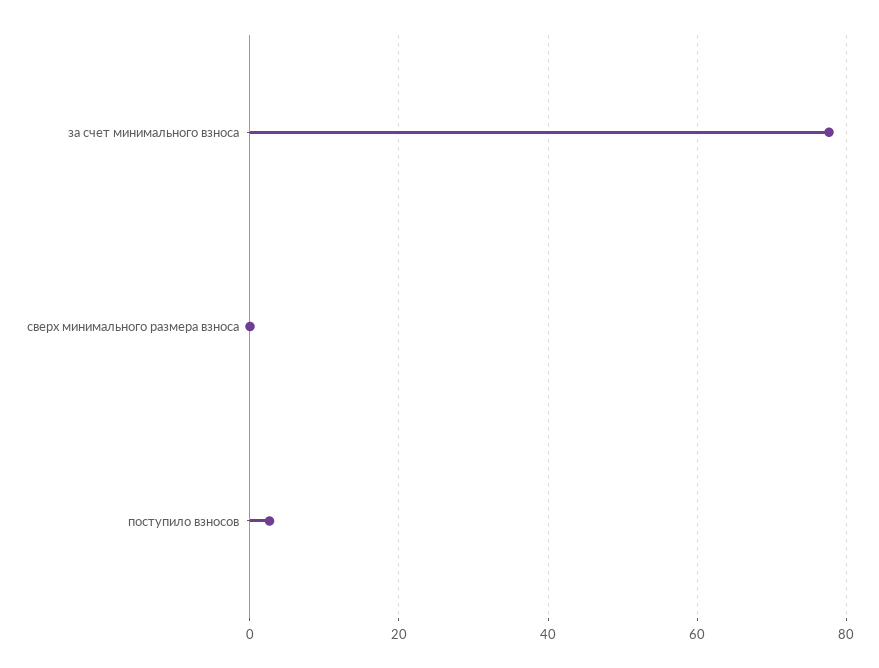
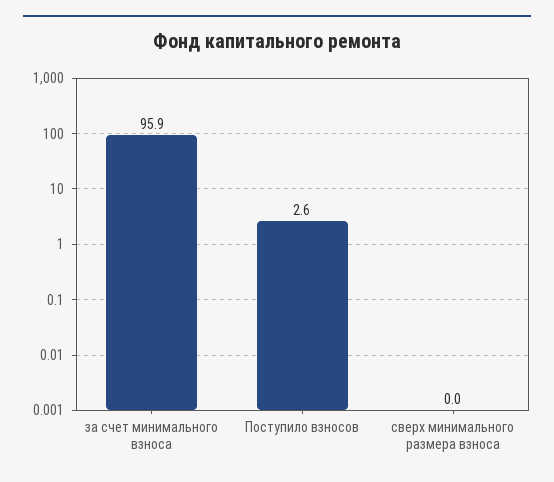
  {
-   "за счет минимального взноса": 78,
+   "за счет минимального взноса": 95.9,
    "сверх минимального размера взноса": 0,
    "поступило взносов": 2.6
  }

